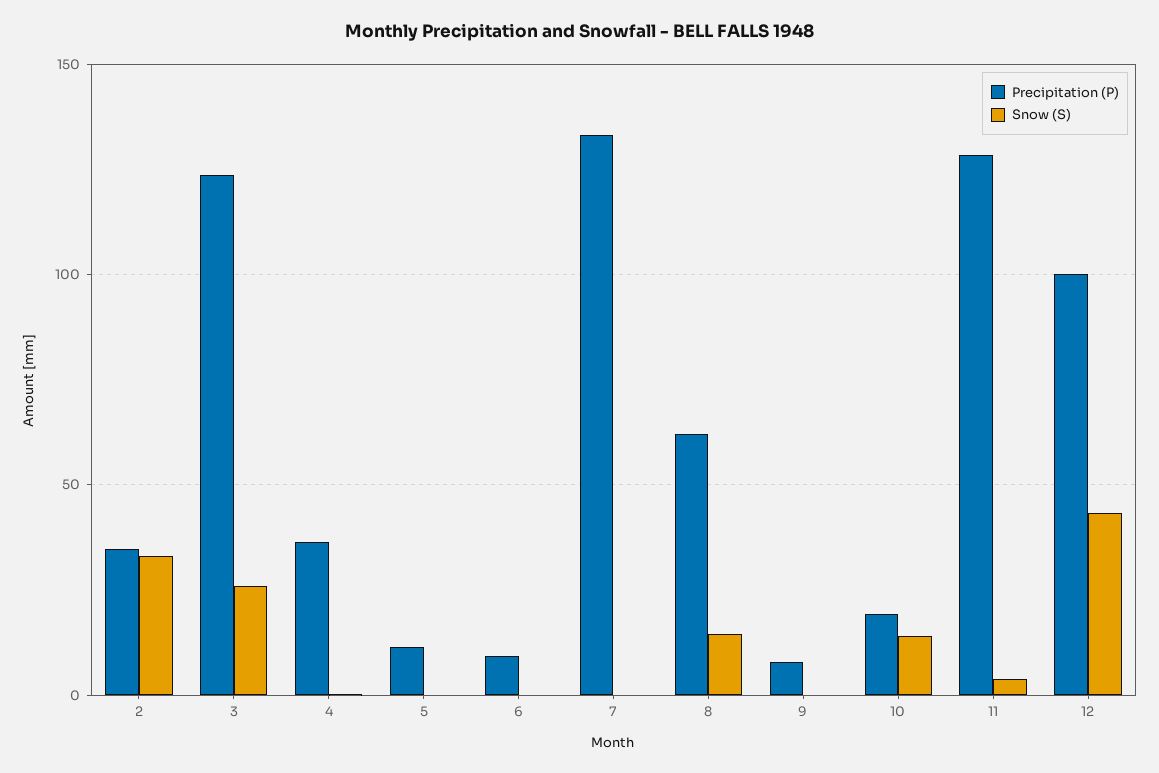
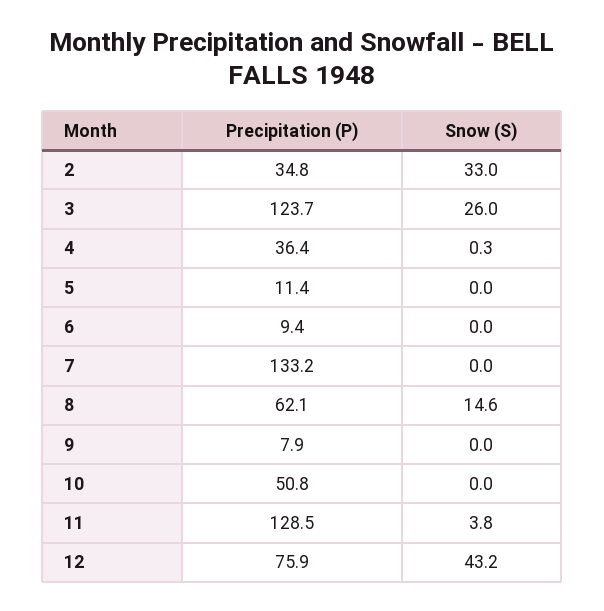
  {
    "Precipitation (P)": {
      "2": 34.8,
      "3": 123.7,
      "4": 36.4,
      "5": 11.4,
      "6": 9.4,
      "7": 133.2,
      "8": 62.1,
      "9": 7.9,
-     "10": 20,
+     "10": 50.8,
      "11": 128.5,
-     "12": 100
+     "12": 75.9
    },
    "Snow (S)": {
      "2": 33,
      "3": 26,
      "4": 0.3,
      "5": 0,
      "6": 0,
      "7": 0,
      "8": 14.6,
      "9": 0,
-     "10": 15,
+     "10": 0,
      "11": 3.8,
      "12": 43.2
    }
  }

